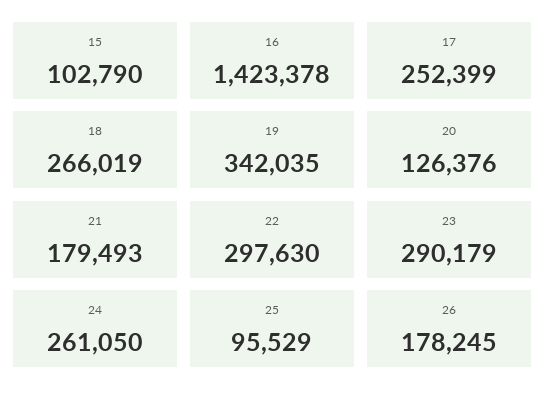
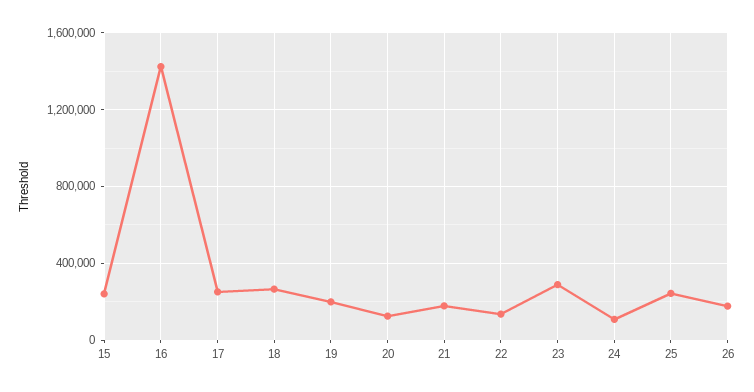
  {
-   "15": 102790,
+   "15": 250000,
    "16": 1423378,
    "17": 252399,
    "18": 266019,
-   "19": 342035,
+   "19": 200000,
    "20": 126376,
    "21": 179493,
-   "22": 297630,
+   "22": 150000,
    "23": 290179,
-   "24": 261050,
+   "24": 100000,
-   "25": 95529,
+   "25": 250000,
    "26": 178245
  }

